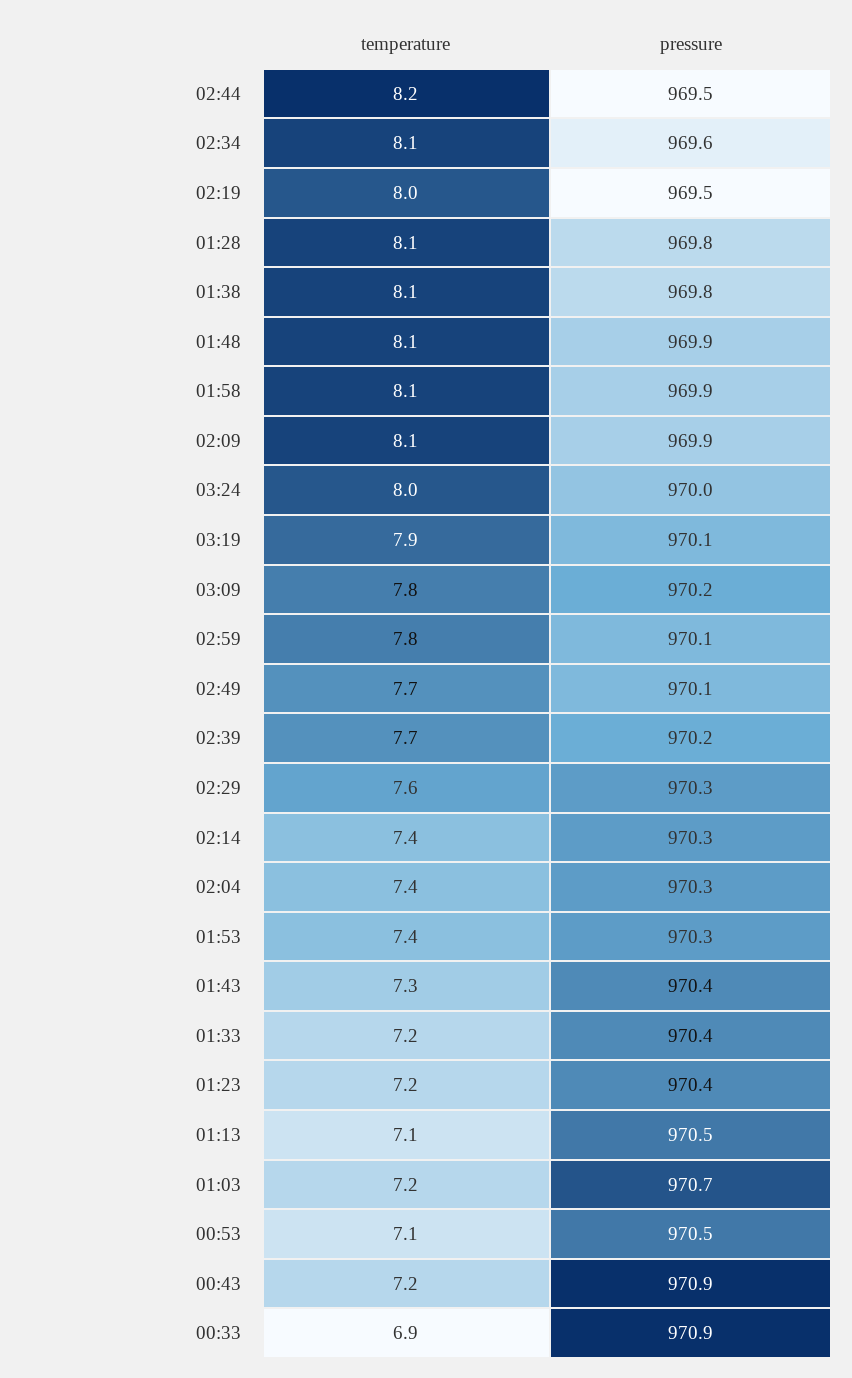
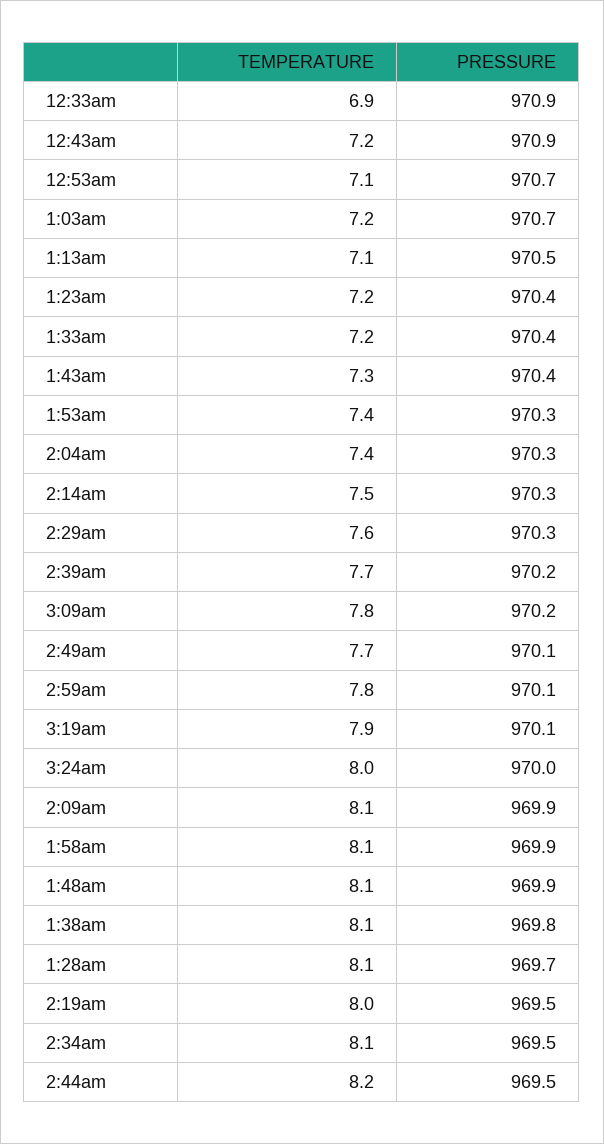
  {
    "temperature": {
      "02:44": 8.2,
      "02:34": 8.1,
      "02:19": 8,
      "01:28": 8.1,
      "01:38": 8.1,
      "01:48": 8.1,
      "01:58": 8.1,
      "02:09": 8.1,
      "03:24": 8,
      "03:19": 7.9,
      "03:09": 7.8,
      "02:59": 7.8,
      "02:49": 7.7,
      "02:39": 7.7,
      "02:29": 7.6,
-     "02:14": 7.4,
+     "02:14": 7.5,
      "02:04": 7.4,
      "01:53": 7.4,
      "01:43": 7.3,
      "01:33": 7.2,
      "01:23": 7.2,
      "01:13": 7.1,
      "01:03": 7.2,
      "00:53": 7.1,
      "00:43": 7.2,
      "00:33": 6.9
    },
    "pressure": {
      "02:44": 969.5,
-     "02:34": 969.6,
+     "02:34": 969.5,
      "02:19": 969.5,
-     "01:28": 969.8,
+     "01:28": 969.7,
      "01:38": 969.8,
      "01:48": 969.9,
      "01:58": 969.9,
      "02:09": 969.9,
      "03:24": 970,
      "03:19": 970.1,
      "03:09": 970.2,
      "02:59": 970.1,
      "02:49": 970.1,
      "02:39": 970.2,
      "02:29": 970.3,
      "02:14": 970.3,
      "02:04": 970.3,
      "01:53": 970.3,
      "01:43": 970.4,
      "01:33": 970.4,
      "01:23": 970.4,
      "01:13": 970.5,
      "01:03": 970.7,
-     "00:53": 970.5,
+     "00:53": 970.7,
      "00:43": 970.9,
      "00:33": 970.9
    }
  }

